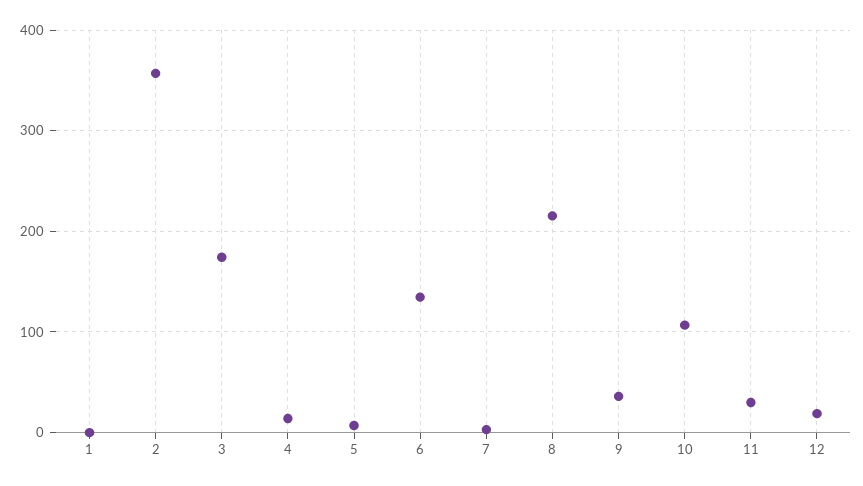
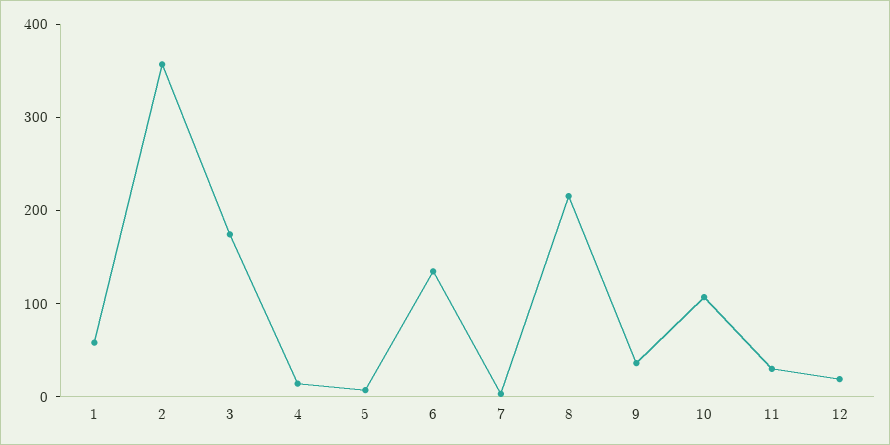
  {
-   "1": 0,
+   "1": 60,
    "2": 360,
    "3": 170,
    "4": 10,
    "5": 10,
    "6": 130,
    "7": 0,
    "8": 220,
    "9": 40,
    "10": 110,
    "11": 30,
    "12": 20
  }

